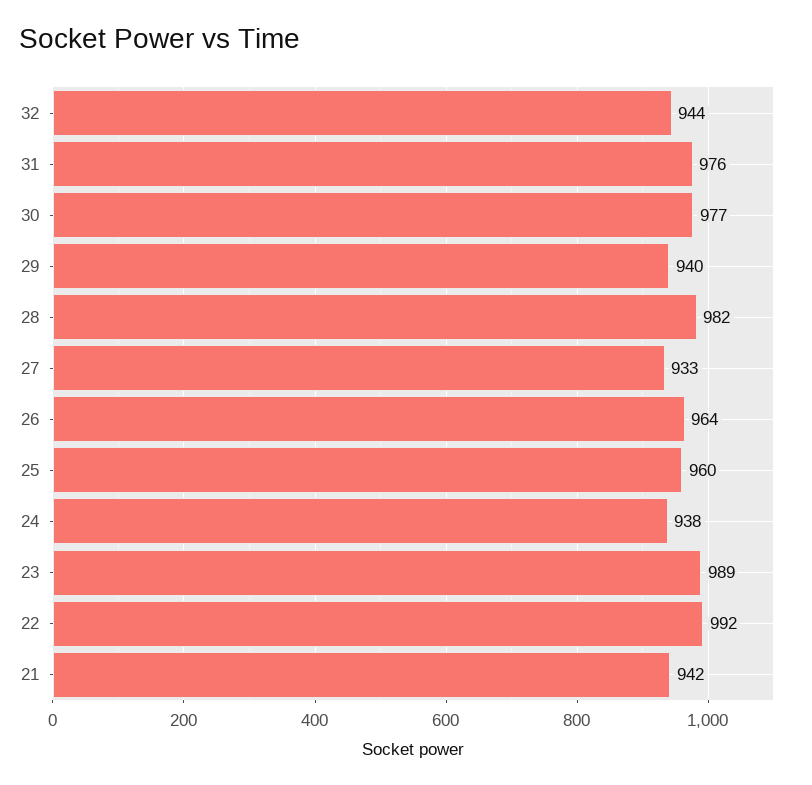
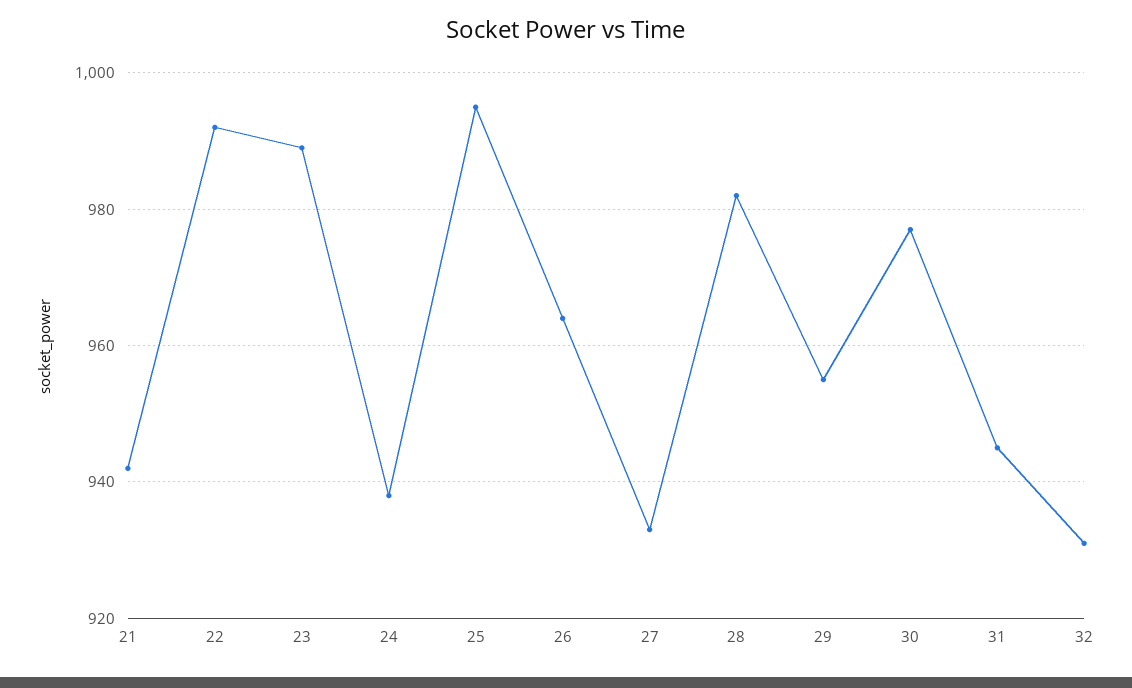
  {
-   "32": 944,
+   "32": 930,
-   "31": 976,
+   "31": 945,
    "30": 977,
-   "29": 940,
+   "29": 955,
    "28": 982,
    "27": 933,
    "26": 964,
-   "25": 960,
+   "25": 995,
    "24": 938,
    "23": 989,
    "22": 992,
    "21": 942
  }

